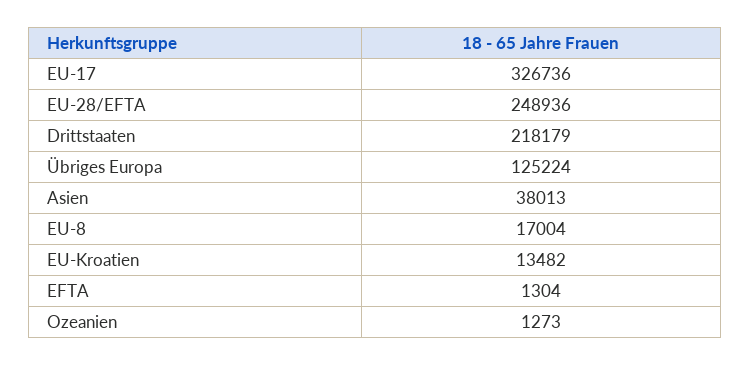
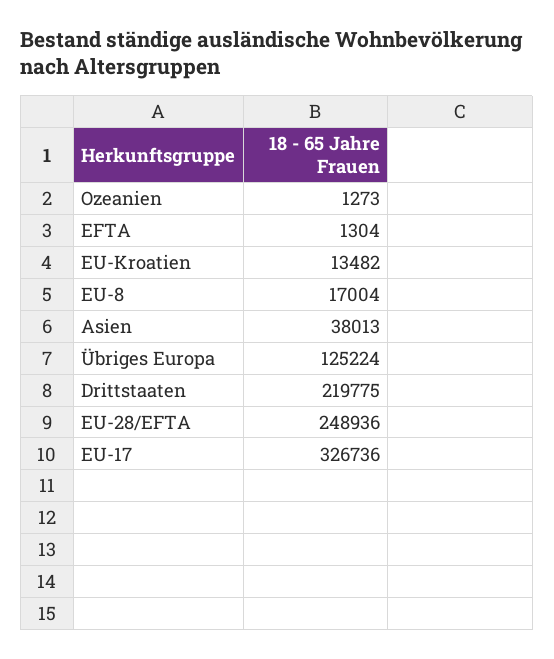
  {
    "EU-17": 326736,
    "EU-28/EFTA": 248936,
-   "Drittstaaten": 218179,
+   "Drittstaaten": 219775,
    "Übriges Europa": 125224,
    "Asien": 38013,
    "EU-8": 17004,
    "EU-Kroatien": 13482,
    "EFTA": 1304,
    "Ozeanien": 1273
  }

